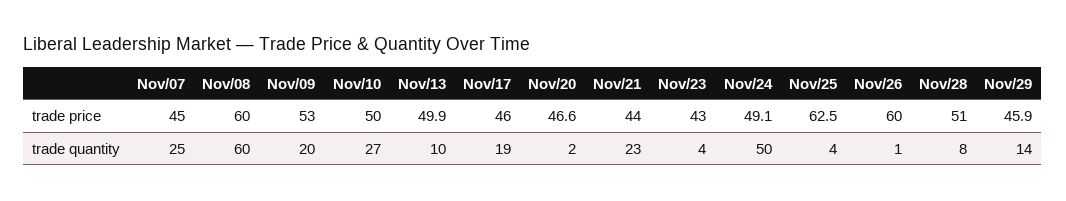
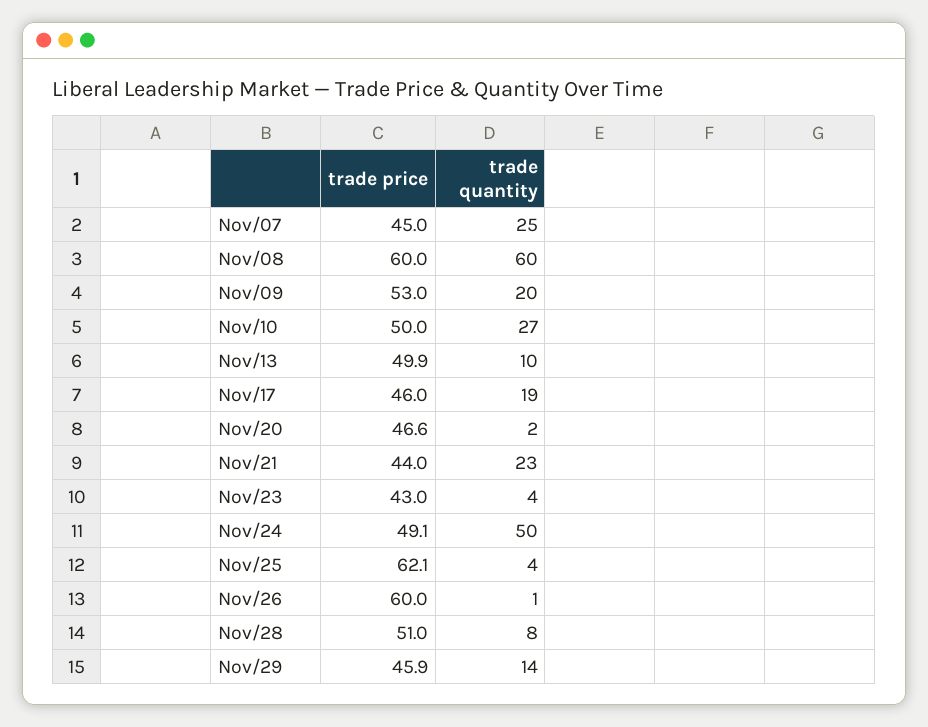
  {
    "Nov/07": {
      "trade price": 45,
      "trade quantity": 25
    },
    "Nov/08": {
      "trade price": 60,
      "trade quantity": 60
    },
    "Nov/09": {
      "trade price": 53,
      "trade quantity": 20
    },
    "Nov/10": {
      "trade price": 50,
      "trade quantity": 27
    },
    "Nov/13": {
      "trade price": 49.9,
      "trade quantity": 10
    },
    "Nov/17": {
      "trade price": 46,
      "trade quantity": 19
    },
    "Nov/20": {
      "trade price": 46.6,
      "trade quantity": 2
    },
    "Nov/21": {
      "trade price": 44,
      "trade quantity": 23
    },
    "Nov/23": {
      "trade price": 43,
      "trade quantity": 4
    },
    "Nov/24": {
      "trade price": 49.1,
      "trade quantity": 50
    },
    "Nov/25": {
-     "trade price": 62.5,
+     "trade price": 62.1,
      "trade quantity": 4
    },
    "Nov/26": {
      "trade price": 60,
      "trade quantity": 1
    },
    "Nov/28": {
      "trade price": 51,
      "trade quantity": 8
    },
    "Nov/29": {
      "trade price": 45.9,
      "trade quantity": 14
    }
  }

